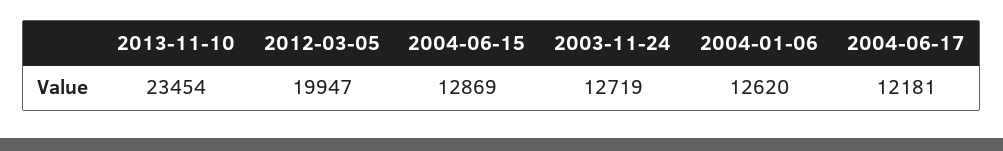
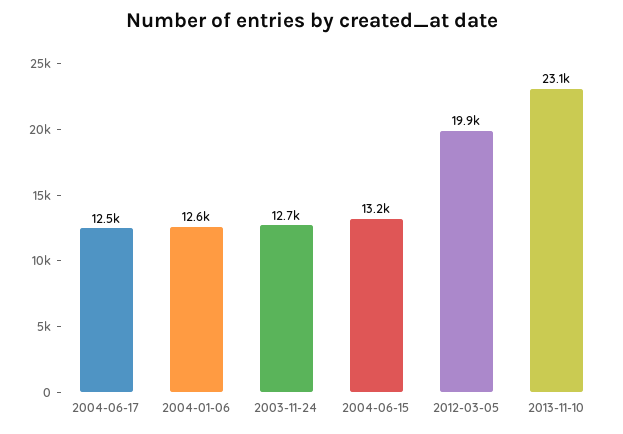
  {
-   "2013-11-10": 23454,
+   "2013-11-10": 23100,
    "2012-03-05": 19947,
-   "2004-06-15": 12869,
+   "2004-06-15": 13200,
    "2003-11-24": 12719,
    "2004-01-06": 12620,
-   "2004-06-17": 12181
+   "2004-06-17": 12500
  }

